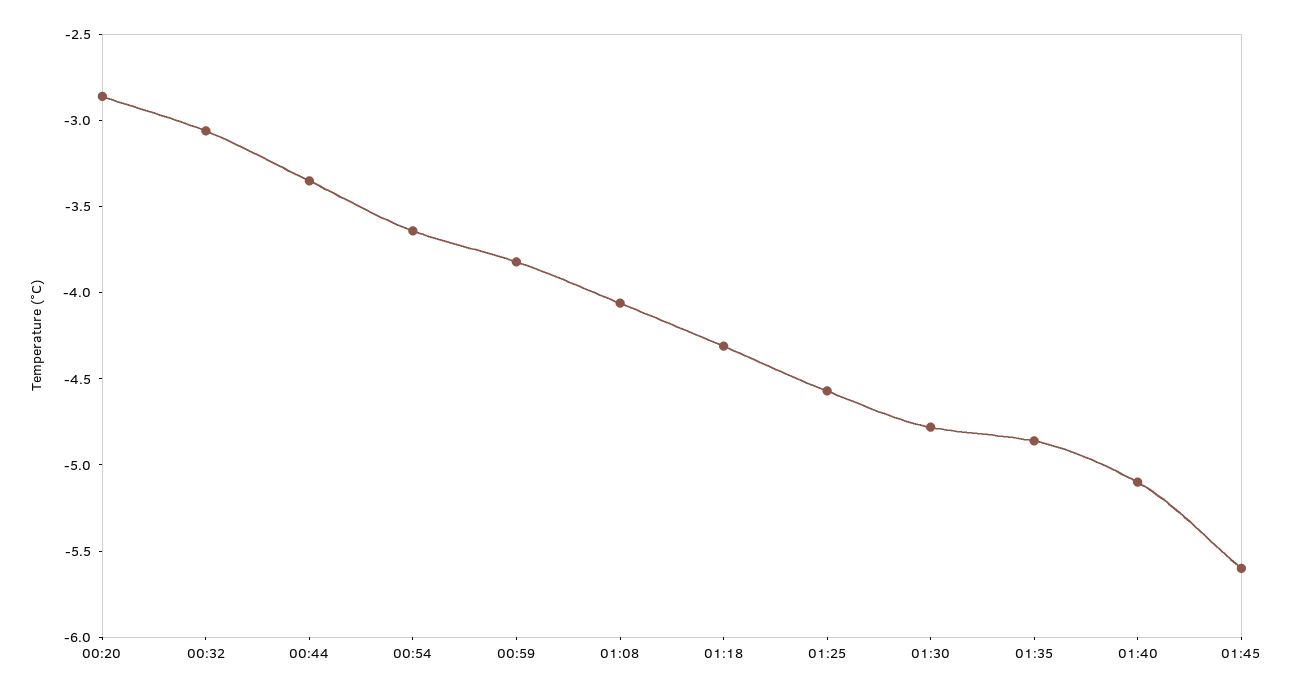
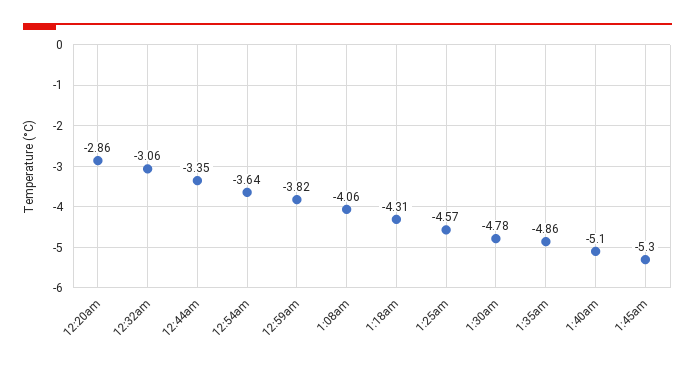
  {
    "00:20": -2.86,
    "00:32": -3.06,
    "00:44": -3.35,
    "00:54": -3.64,
    "00:59": -3.82,
    "01:08": -4.06,
    "01:18": -4.31,
    "01:25": -4.57,
    "01:30": -4.78,
    "01:35": -4.86,
    "01:40": -5.1,
-   "01:45": -5.6
+   "01:45": -5.3
  }

